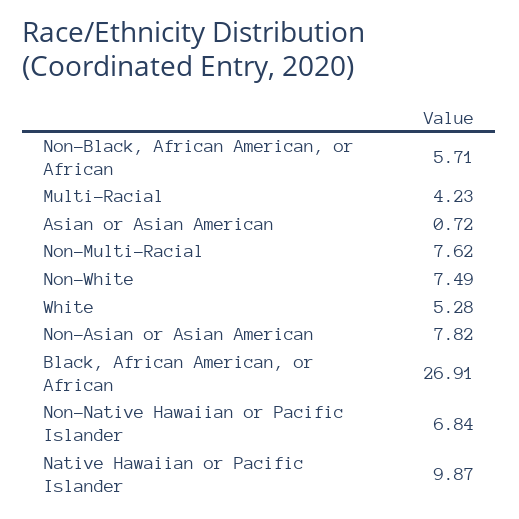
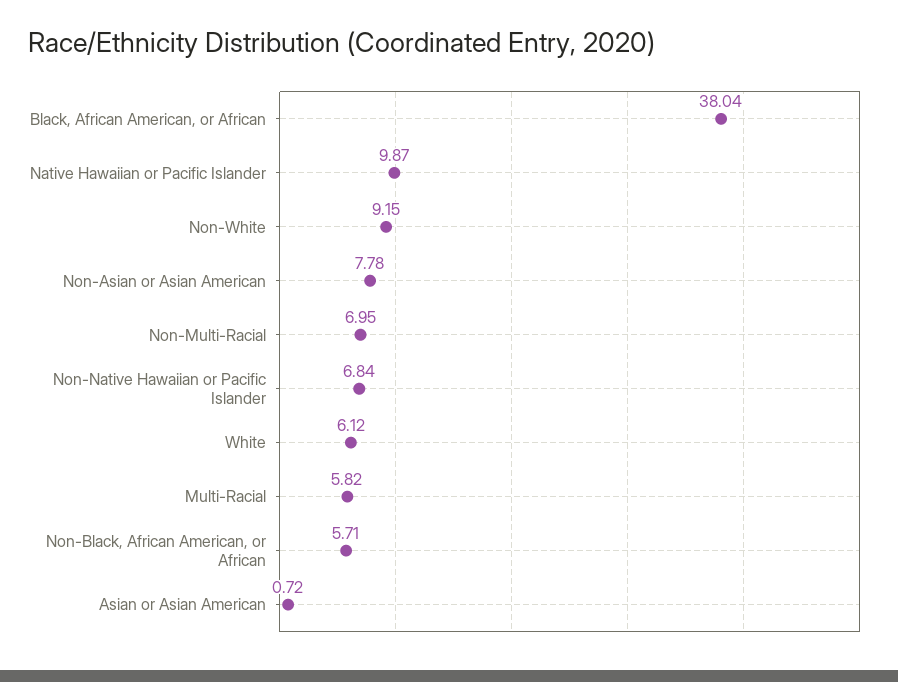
  {
    "Non-Black, African American, or African": 5.71,
-   "Multi-Racial": 4.23,
+   "Multi-Racial": 5.82,
    "Asian or Asian American": 0.72,
-   "Non-Multi-Racial": 7.62,
+   "Non-Multi-Racial": 6.95,
-   "Non-White": 7.49,
+   "Non-White": 9.15,
-   "White": 5.28,
+   "White": 6.12,
-   "Non-Asian or Asian American": 7.82,
+   "Non-Asian or Asian American": 7.78,
-   "Black, African American, or African": 26.91,
+   "Black, African American, or African": 38.04,
    "Non-Native Hawaiian or Pacific Islander": 6.84,
    "Native Hawaiian or Pacific Islander": 9.87
  }

